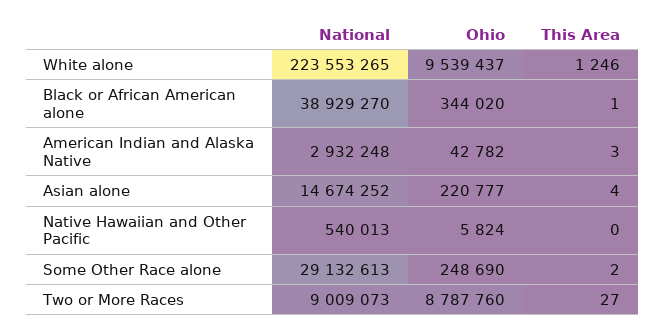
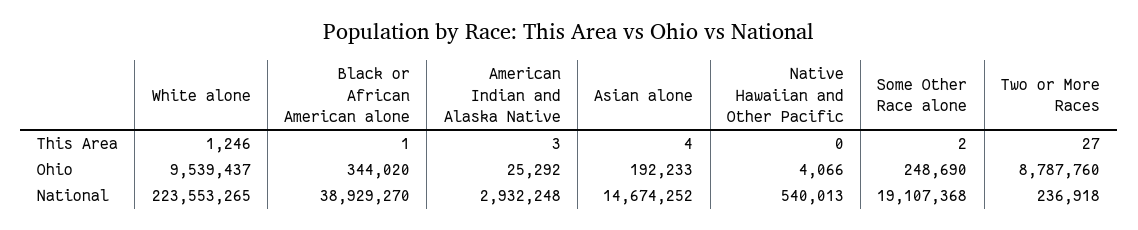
  {
    "National": {
      "White alone": 223553265,
      "Black or African American alone": 38929270,
      "American Indian and Alaska Native": 2932248,
      "Asian alone": 14674252,
      "Native Hawaiian and Other Pacific": 540013,
-     "Some Other Race alone": 29132613,
+     "Some Other Race alone": 19107368,
-     "Two or More Races": 9009073
+     "Two or More Races": 236918
    },
    "Ohio": {
      "White alone": 9539437,
      "Black or African American alone": 344020,
-     "American Indian and Alaska Native": 42782,
+     "American Indian and Alaska Native": 25292,
-     "Asian alone": 220777,
+     "Asian alone": 192233,
-     "Native Hawaiian and Other Pacific": 5824,
+     "Native Hawaiian and Other Pacific": 4066,
      "Some Other Race alone": 248690,
      "Two or More Races": 8787760
    },
    "This Area": {
      "White alone": 1246,
      "Black or African American alone": 1,
      "American Indian and Alaska Native": 3,
      "Asian alone": 4,
      "Native Hawaiian and Other Pacific": 0,
      "Some Other Race alone": 2,
      "Two or More Races": 27
    }
  }

